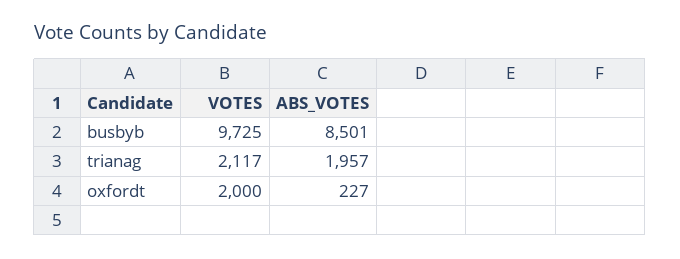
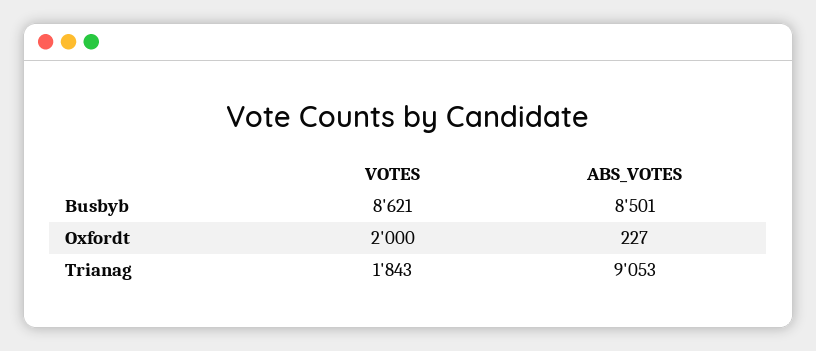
  {
    "VOTES": {
-     "busbyb": 9725,
+     "busbyb": 8621,
-     "trianag": 2117,
+     "trianag": 1843,
      "oxfordt": 2000
    },
    "ABS_VOTES": {
      "busbyb": 8501,
-     "trianag": 1957,
+     "trianag": 9053,
      "oxfordt": 227
    }
  }

